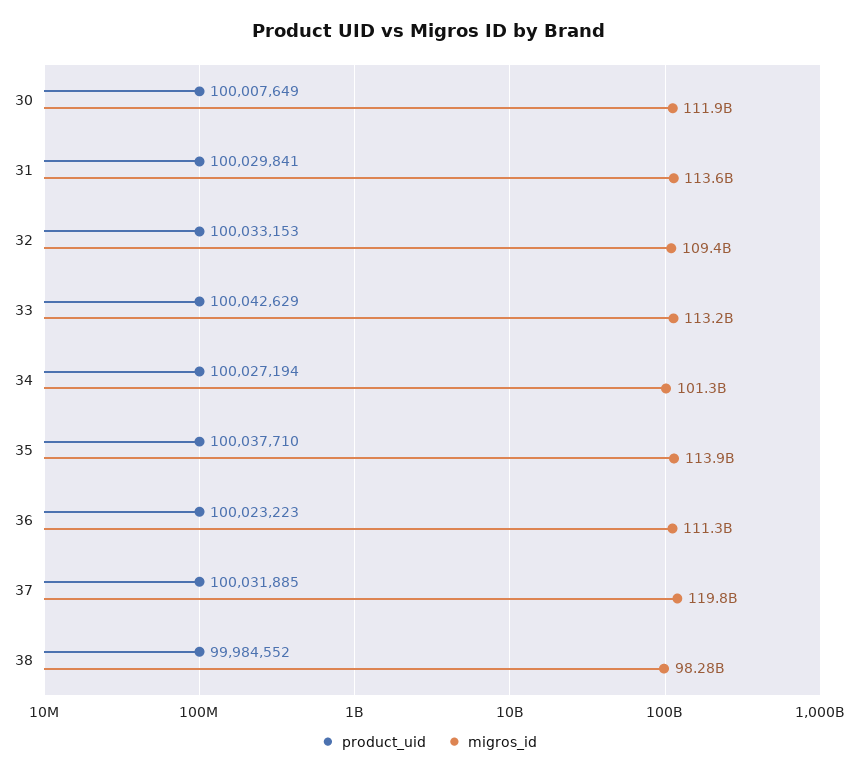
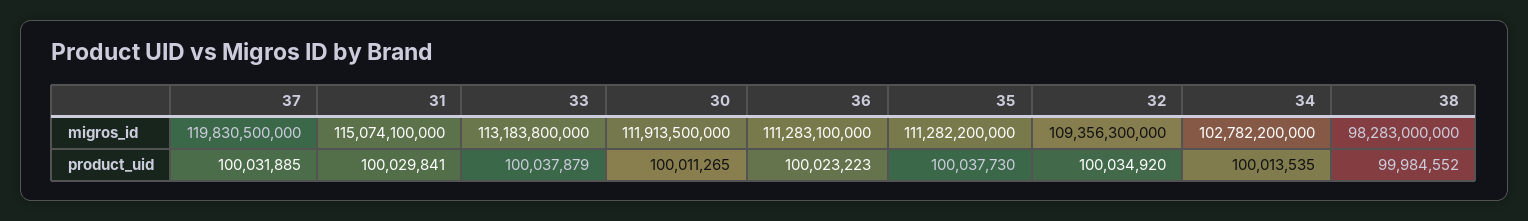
  {
    "product_uid": {
-     "30": 100007649,
+     "30": 100011265,
      "31": 100029841,
-     "32": 100033153,
+     "32": 100034920,
-     "33": 100042629,
+     "33": 100037879,
-     "34": 100027194,
+     "34": 100013535,
-     "35": 100037710,
+     "35": 100037730,
      "36": 100023223,
      "37": 100031885,
      "38": 99984552
    },
    "migros_id": {
      "30": 111913500000,
-     "31": 113600000000,
+     "31": 115074100000,
      "32": 109356300000,
      "33": 113183800000,
-     "34": 101300000000,
+     "34": 102782200000,
-     "35": 113900000000,
+     "35": 111282200000,
      "36": 111283100000,
      "37": 119830500000,
      "38": 98283000000
    }
  }

